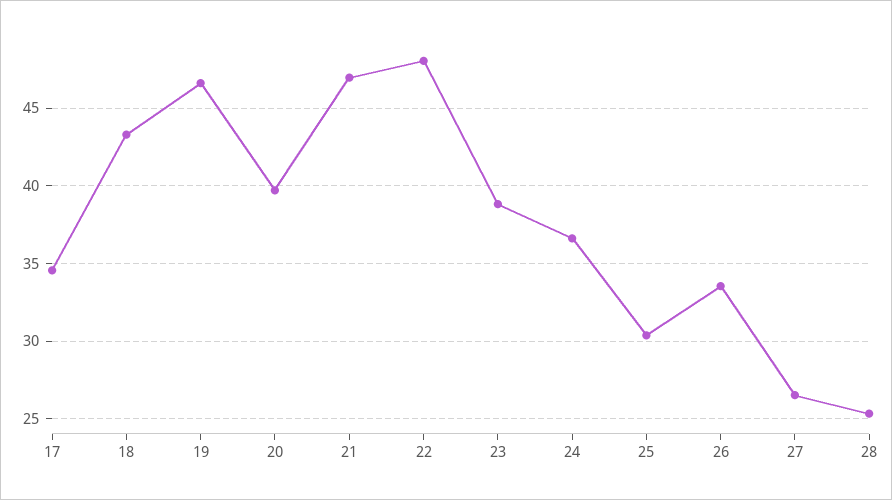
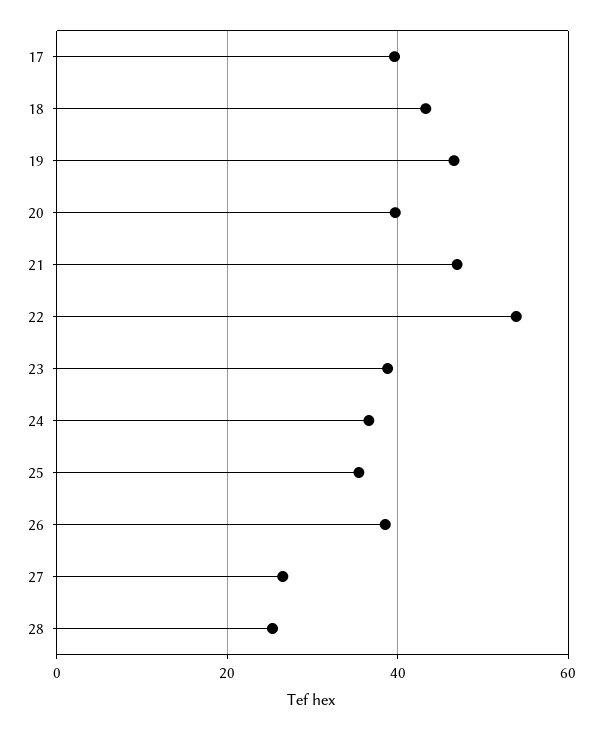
  {
-   "17": 34.5,
+   "17": 40,
    "18": 43.5,
    "19": 46.5,
    "20": 39.5,
    "21": 47,
-   "22": 48,
+   "22": 54,
    "23": 39,
    "24": 36.5,
-   "25": 30.5,
+   "25": 36,
-   "26": 33.5,
+   "26": 38,
    "27": 26.5,
    "28": 25.5
  }

